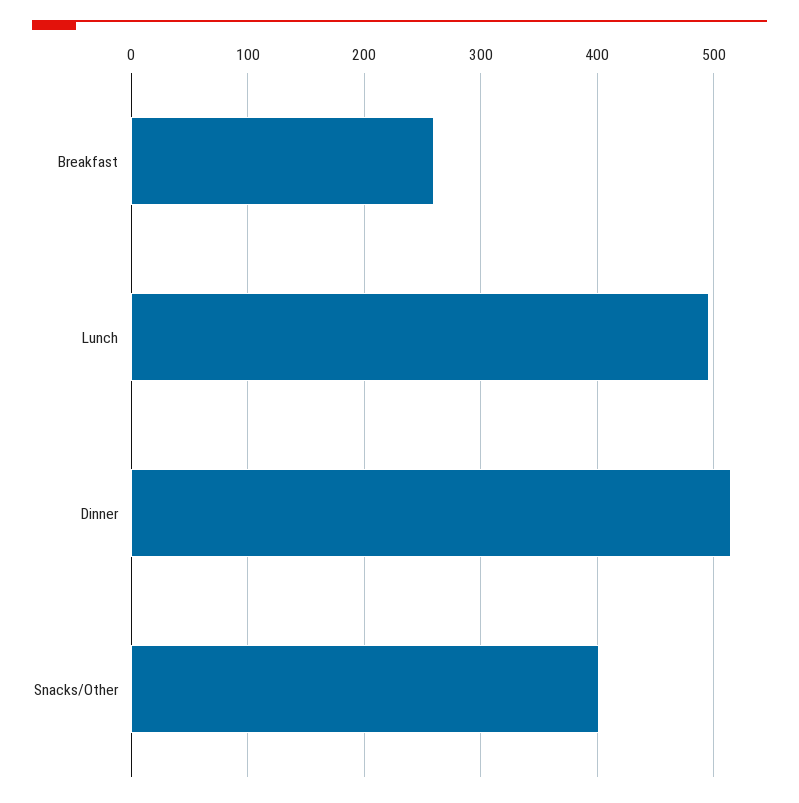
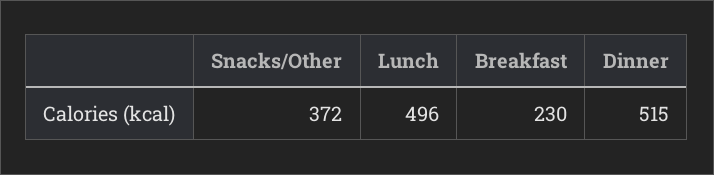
  {
-   "Breakfast": 260,
+   "Breakfast": 230,
    "Lunch": 496,
    "Dinner": 515,
-   "Snacks/Other": 400
+   "Snacks/Other": 372
  }

